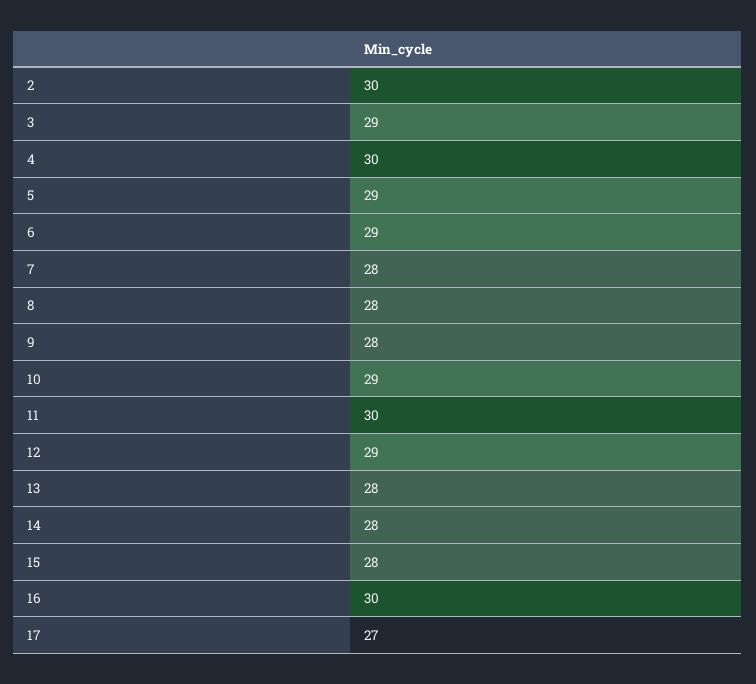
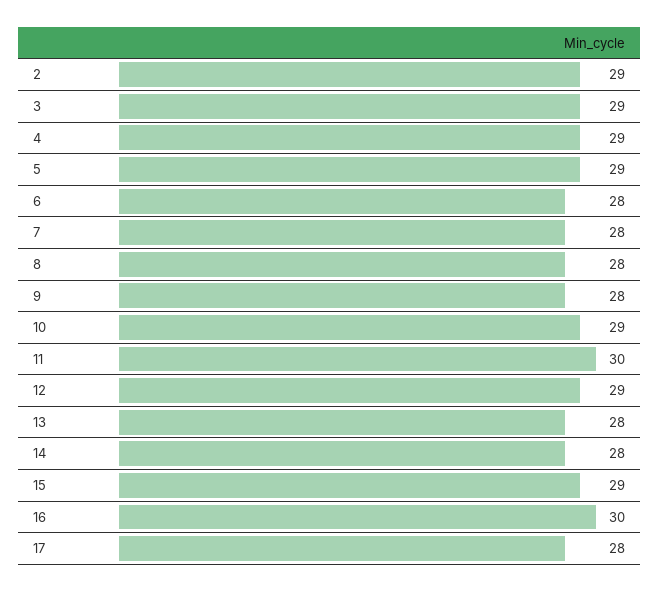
  {
-   "2": 30,
+   "2": 29,
    "3": 29,
-   "4": 30,
+   "4": 29,
    "5": 29,
-   "6": 29,
+   "6": 28,
    "7": 28,
    "8": 28,
    "9": 28,
    "10": 29,
    "11": 30,
    "12": 29,
    "13": 28,
    "14": 28,
-   "15": 28,
+   "15": 29,
    "16": 30,
-   "17": 27
+   "17": 28
  }

